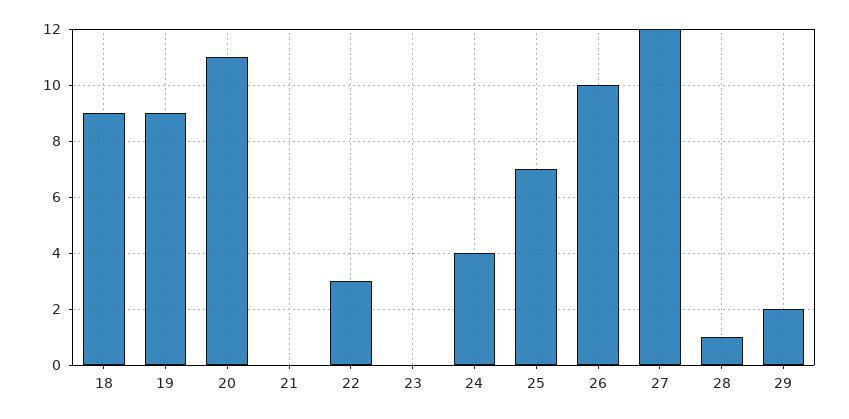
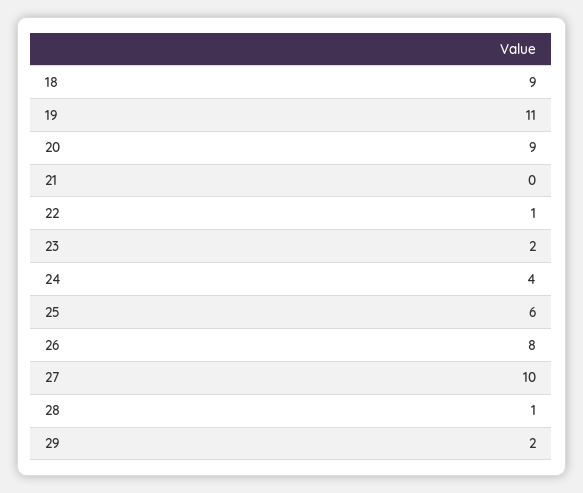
  {
    "18": 9,
-   "19": 9,
+   "19": 11,
-   "20": 11,
+   "20": 9,
    "21": 0,
-   "22": 3,
+   "22": 1,
-   "23": 0,
+   "23": 2,
    "24": 4,
-   "25": 7,
+   "25": 6,
-   "26": 10,
+   "26": 8,
-   "27": 12,
+   "27": 10,
    "28": 1,
    "29": 2
  }

